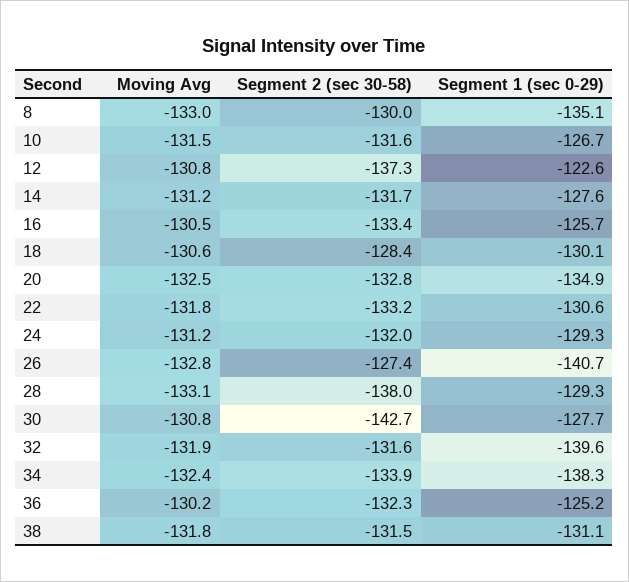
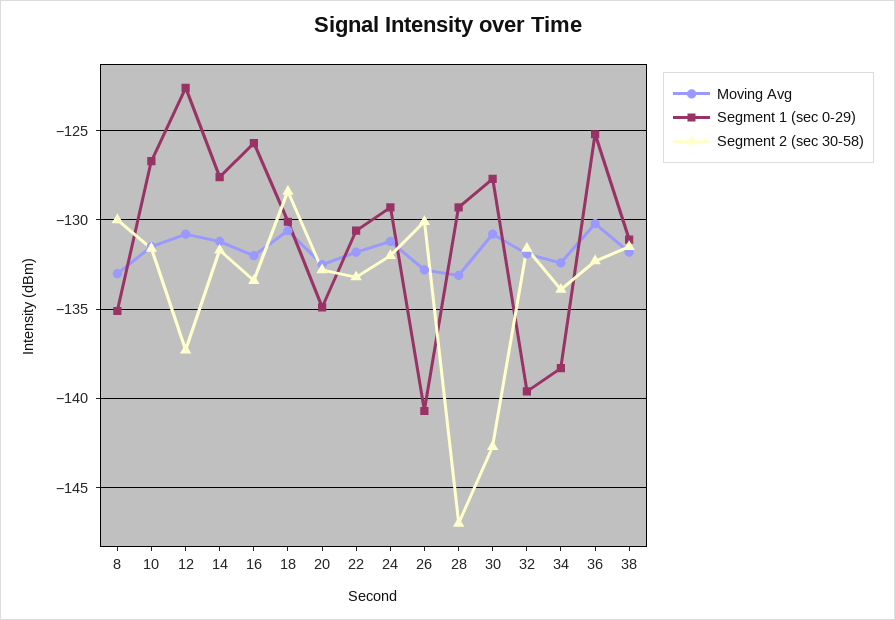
  {
    "Moving Avg": {
      "8": -133,
      "10": -131.5,
      "12": -130.8,
      "14": -131.2,
-     "16": -130.5,
+     "16": -132,
      "18": -130.6,
      "20": -132.5,
      "22": -131.8,
      "24": -131.2,
      "26": -132.8,
      "28": -133.1,
      "30": -130.8,
      "32": -131.9,
      "34": -132.4,
      "36": -130.2,
      "38": -131.8
    },
    "Segment 2 (sec 30-58)": {
      "8": -130,
      "10": -131.6,
      "12": -137.3,
      "14": -131.7,
      "16": -133.4,
      "18": -128.4,
      "20": -132.8,
      "22": -133.2,
      "24": -132,
-     "26": -127.4,
+     "26": -130,
-     "28": -138,
+     "28": -147,
      "30": -142.7,
      "32": -131.6,
      "34": -133.9,
      "36": -132.3,
      "38": -131.5
    },
    "Segment 1 (sec 0-29)": {
      "8": -135.1,
      "10": -126.7,
      "12": -122.6,
      "14": -127.6,
      "16": -125.7,
      "18": -130.1,
      "20": -134.9,
      "22": -130.6,
      "24": -129.3,
      "26": -140.7,
      "28": -129.3,
      "30": -127.7,
      "32": -139.6,
      "34": -138.3,
      "36": -125.2,
      "38": -131.1
    }
  }

